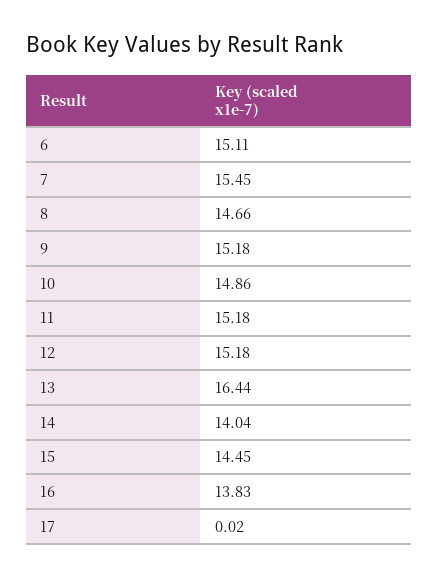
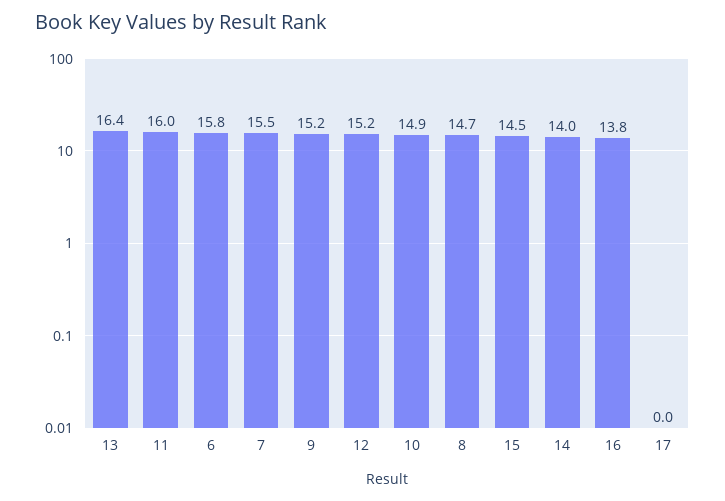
  {
-   "6": 15.11,
+   "6": 15.8,
    "7": 15.45,
    "8": 14.66,
    "9": 15.18,
    "10": 14.86,
-   "11": 15.18,
+   "11": 16,
    "12": 15.18,
    "13": 16.44,
    "14": 14.04,
    "15": 14.45,
    "16": 13.83,
    "17": 0.02
  }

